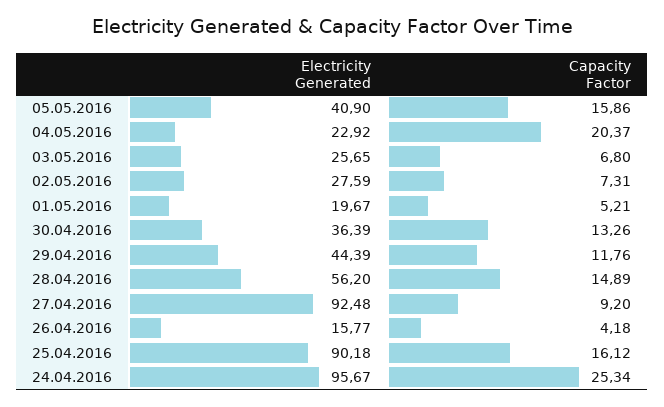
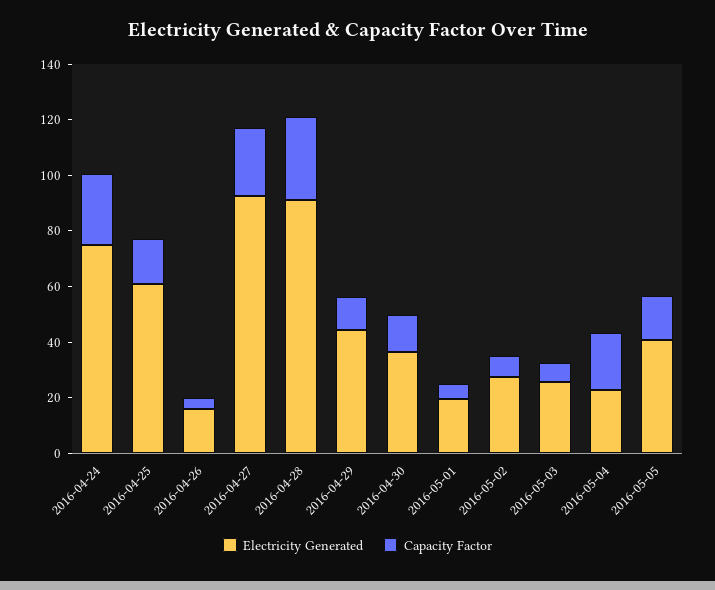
  {
    "Electricity Generated": {
      "05.05.2016": 40.9,
      "04.05.2016": 22.92,
      "03.05.2016": 25.65,
      "02.05.2016": 27.59,
      "01.05.2016": 19.67,
      "30.04.2016": 36.39,
      "29.04.2016": 44.39,
-     "28.04.2016": 56.2,
+     "28.04.2016": 90,
      "27.04.2016": 92.48,
      "26.04.2016": 15.77,
-     "25.04.2016": 90.18,
+     "25.04.2016": 60,
-     "24.04.2016": 95.67
+     "24.04.2016": 75
    },
    "Capacity Factor": {
      "05.05.2016": 15.86,
      "04.05.2016": 20.37,
      "03.05.2016": 6.8,
      "02.05.2016": 7.31,
      "01.05.2016": 5.21,
      "30.04.2016": 13.26,
      "29.04.2016": 11.76,
-     "28.04.2016": 14.89,
+     "28.04.2016": 30,
-     "27.04.2016": 9.2,
+     "27.04.2016": 25,
      "26.04.2016": 4.18,
      "25.04.2016": 16.12,
      "24.04.2016": 25.34
    }
  }

